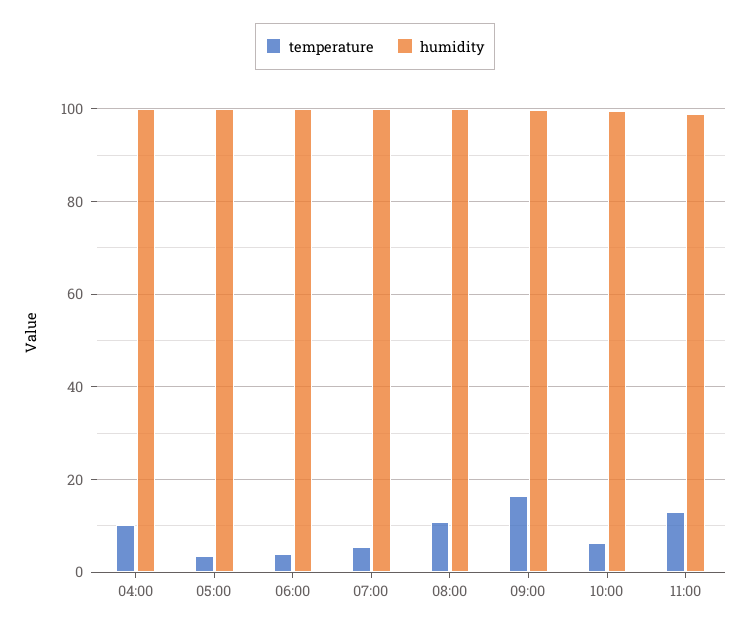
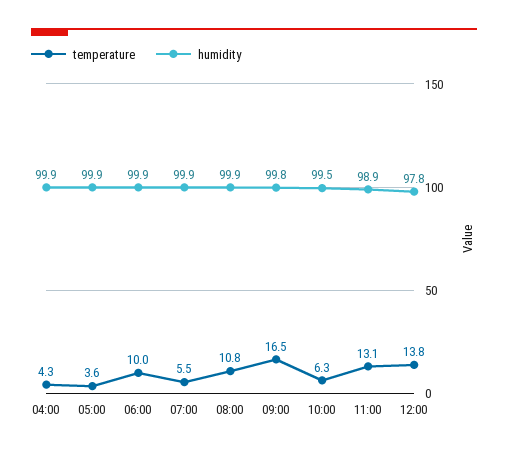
  {
    "temperature": {
-     "04:00": 10,
+     "04:00": 4.3,
      "05:00": 3.6,
-     "06:00": 4,
+     "06:00": 10,
      "07:00": 5.5,
      "08:00": 10.8,
      "09:00": 16.5,
      "10:00": 6.3,
-     "11:00": 13.1
+     "11:00": 13.1,
+     "12:00": 13.8
    },
    "humidity": {
      "04:00": 99.9,
      "05:00": 99.9,
      "06:00": 99.9,
      "07:00": 99.9,
      "08:00": 99.9,
      "09:00": 99.8,
      "10:00": 99.5,
-     "11:00": 98.9
+     "11:00": 98.9,
+     "12:00": 97.8
    }
  }

